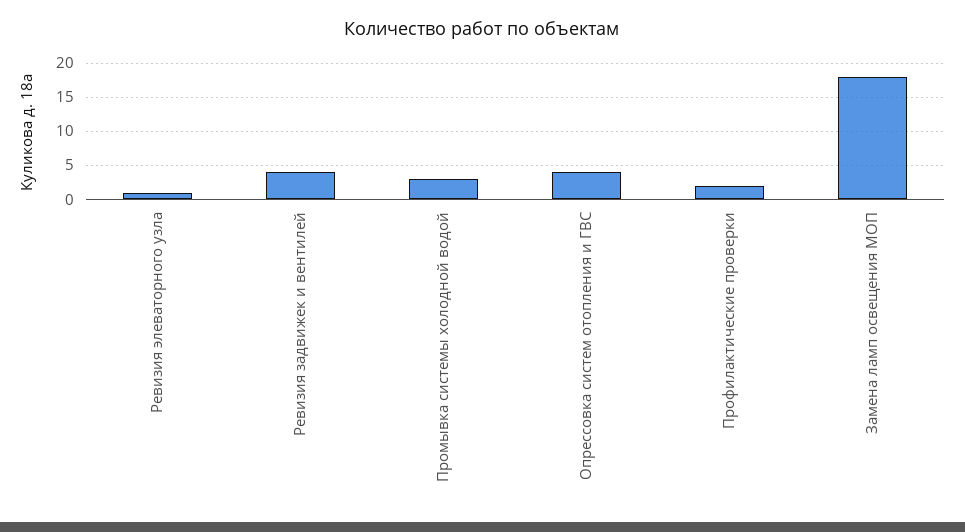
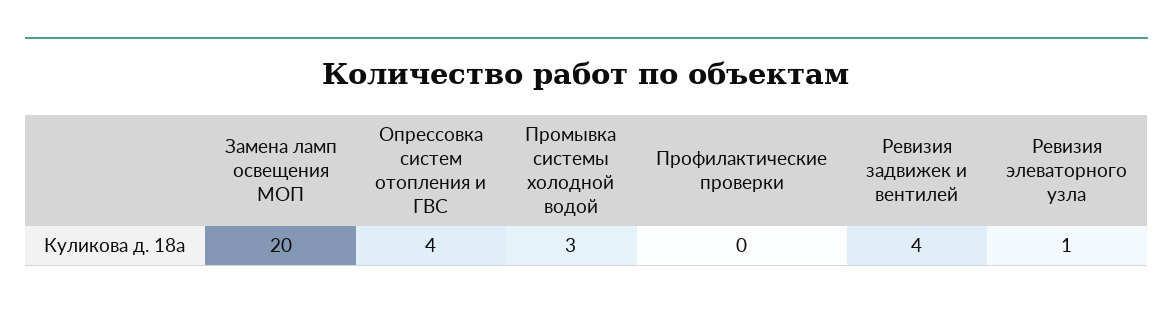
  {
    "Ревизия элеваторного узла": 1,
    "Ревизия задвижек и вентилей": 4,
    "Промывка системы холодной водой": 3,
    "Опрессовка систем отопления и ГВС": 4,
-   "Профилактические проверки": 2,
+   "Профилактические проверки": 0,
-   "Замена ламп освещения МОП": 18
+   "Замена ламп освещения МОП": 20
  }

